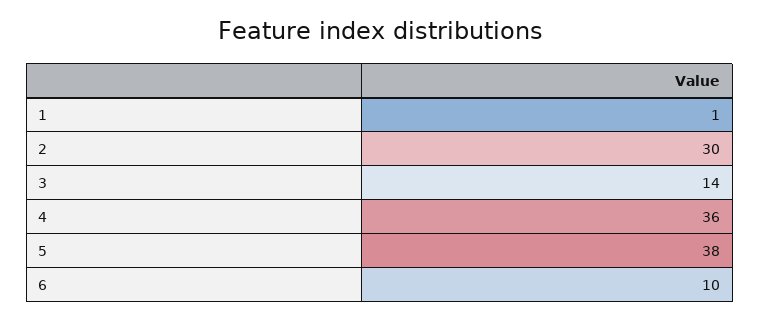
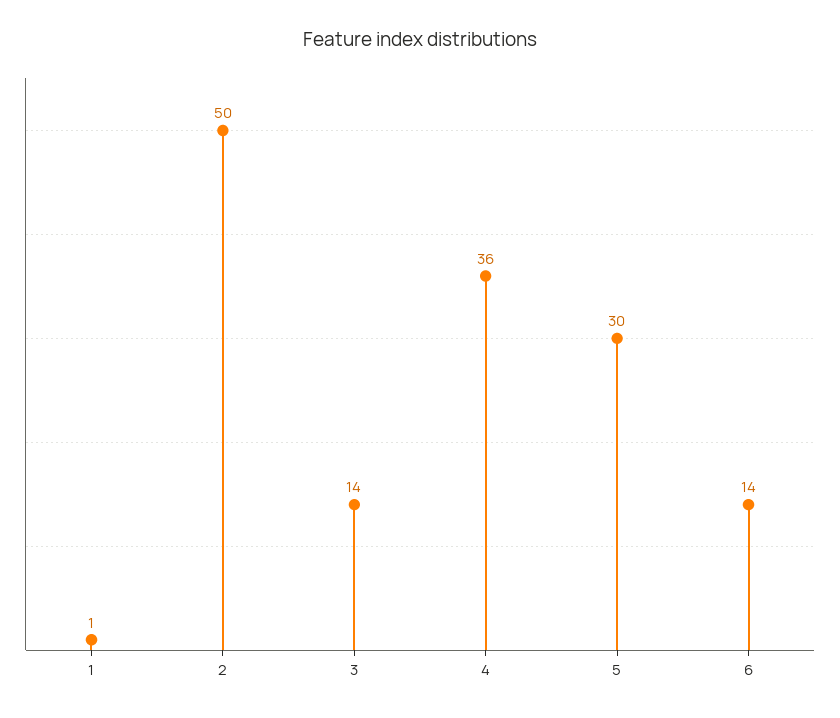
  {
    "1": 1,
-   "2": 30,
+   "2": 50,
    "3": 14,
    "4": 36,
-   "5": 38,
+   "5": 30,
-   "6": 10
+   "6": 14
  }

